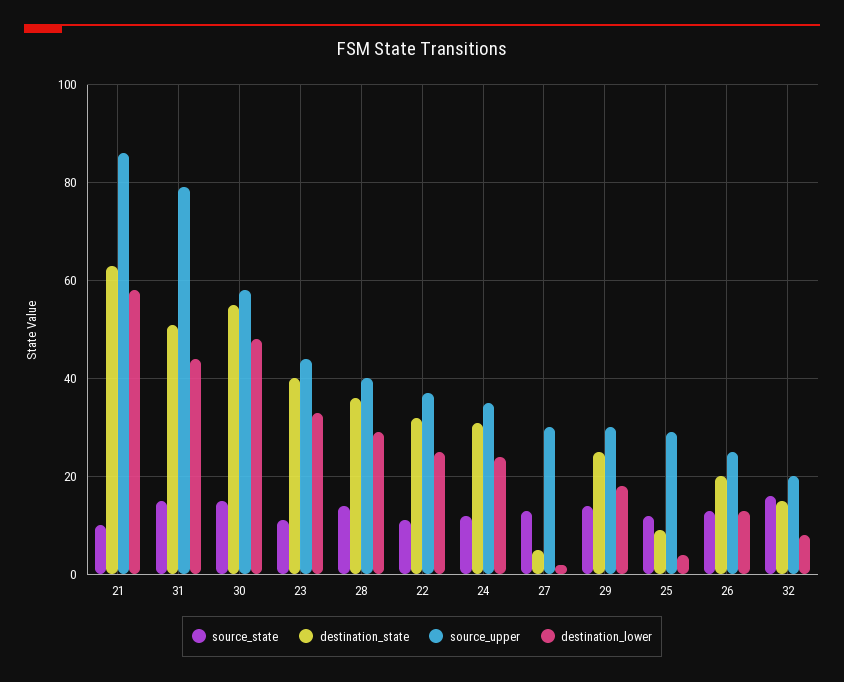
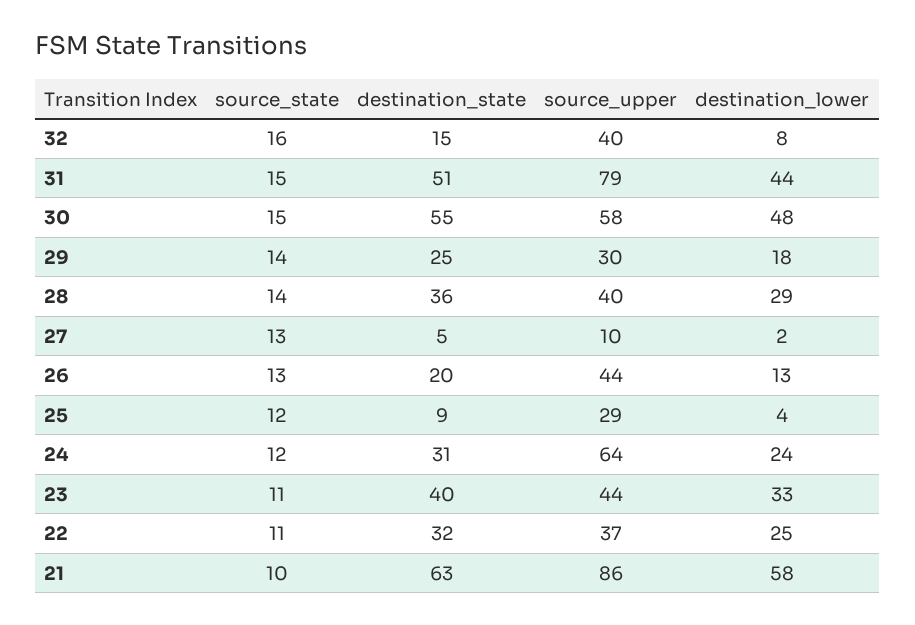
  {
    "source_state": {
      "21": 10,
      "31": 15,
      "30": 15,
      "23": 11,
      "28": 14,
      "22": 11,
      "24": 12,
      "27": 13,
      "29": 14,
      "25": 12,
      "26": 13,
      "32": 16
    },
    "destination_state": {
      "21": 63,
      "31": 51,
      "30": 55,
      "23": 40,
      "28": 36,
      "22": 32,
      "24": 31,
      "27": 5,
      "29": 25,
      "25": 9,
      "26": 20,
      "32": 15
    },
    "source_upper": {
      "21": 86,
      "31": 79,
      "30": 58,
      "23": 44,
      "28": 40,
      "22": 37,
-     "24": 35,
+     "24": 64,
-     "27": 30,
+     "27": 10,
      "29": 30,
      "25": 29,
-     "26": 25,
+     "26": 44,
-     "32": 20
+     "32": 40
    },
    "destination_lower": {
      "21": 58,
      "31": 44,
      "30": 48,
      "23": 33,
      "28": 29,
      "22": 25,
      "24": 24,
      "27": 2,
      "29": 18,
      "25": 4,
      "26": 13,
      "32": 8
    }
  }

